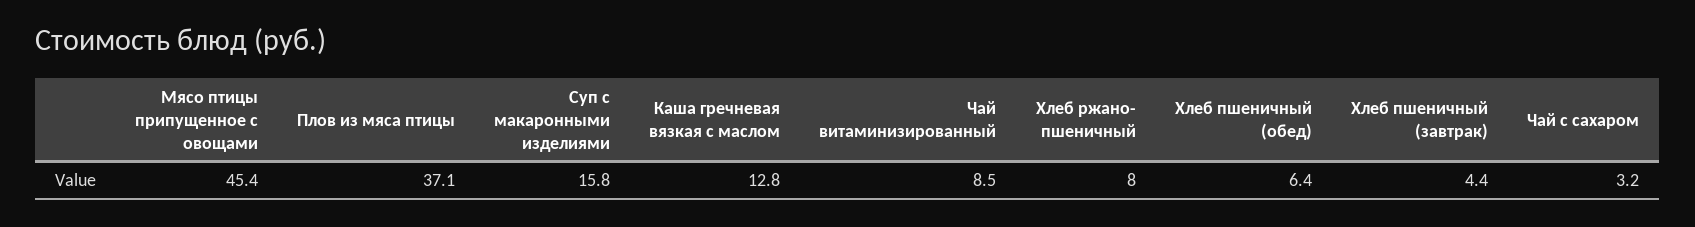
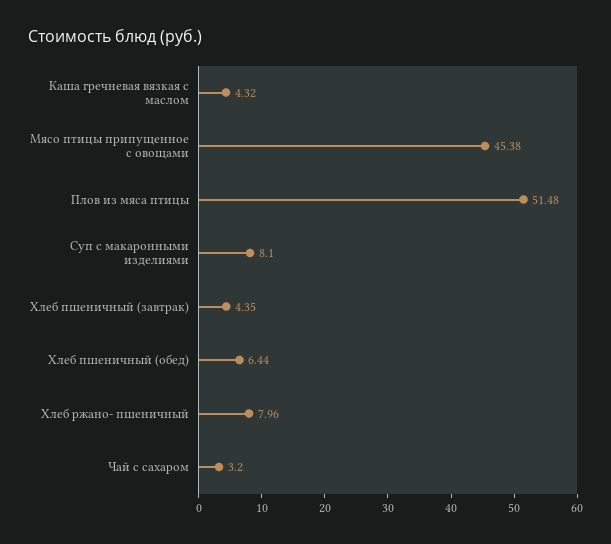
  {
    "Мясо птицы припущенное с овощами": 45.38,
-   "Плов из мяса птицы": 37.1,
+   "Плов из мяса птицы": 51.48,
-   "Суп с макаронными изделиями": 15.8,
+   "Суп с макаронными изделиями": 8.1,
-   "Каша гречневая вязкая с маслом": 12.8,
+   "Каша гречневая вязкая с маслом": 4.32,
-   "Чай витаминизированный": 8.5,
    "Хлеб ржано- пшеничный": 7.96,
    "Хлеб пшеничный (обед)": 6.44,
    "Хлеб пшеничный (завтрак)": 4.35,
    "Чай с сахаром": 3.2
  }

